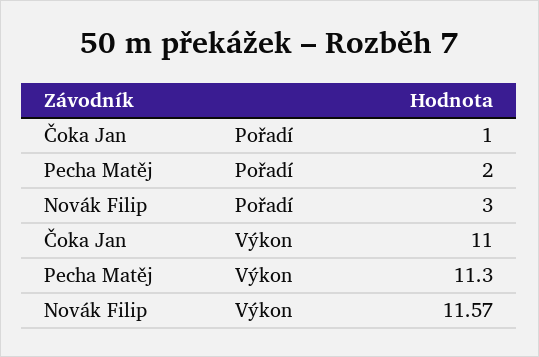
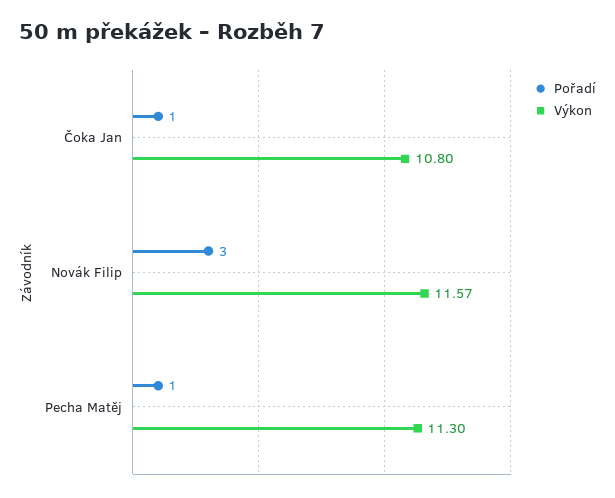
  {
    "Pořadí": {
      "Čoka Jan": 1,
-     "Pecha Matěj": 2,
+     "Pecha Matěj": 1,
      "Novák Filip": 3
    },
    "Výkon": {
-     "Čoka Jan": 11,
+     "Čoka Jan": 10.8,
      "Pecha Matěj": 11.3,
      "Novák Filip": 11.57
    }
  }

